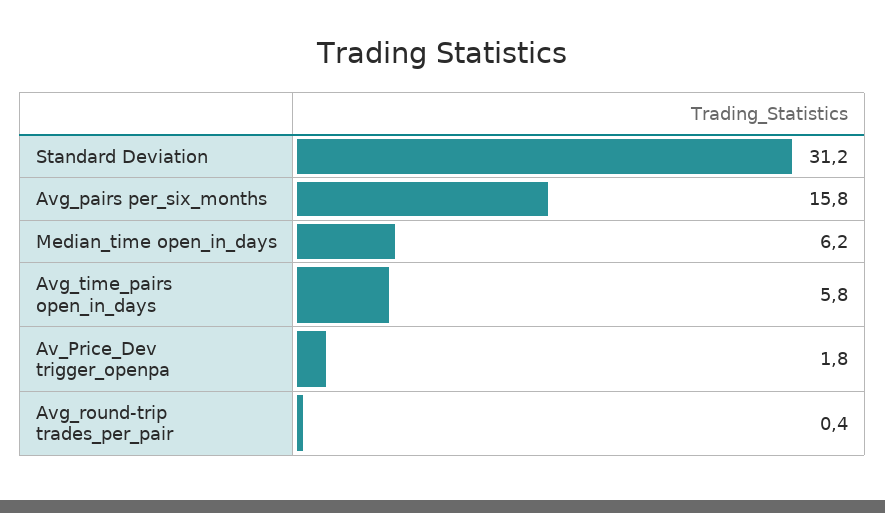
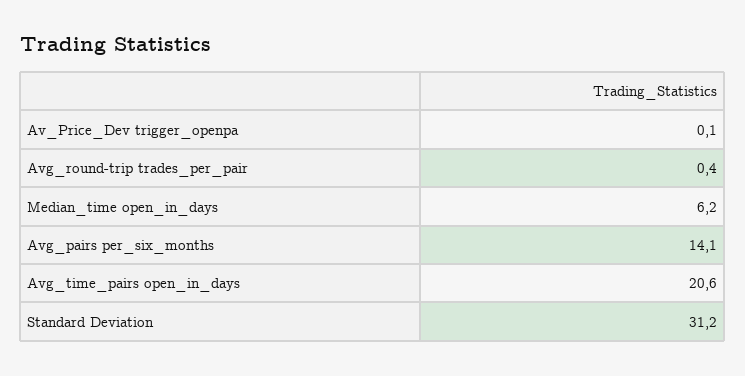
  {
    "Standard Deviation": 31.2,
-   "Avg_pairs per_six_months": 15.8,
+   "Avg_pairs per_six_months": 14.1,
    "Median_time open_in_days": 6.2,
-   "Avg_time_pairs open_in_days": 5.8,
+   "Avg_time_pairs open_in_days": 20.6,
-   "Av_Price_Dev trigger_openpa": 1.8,
+   "Av_Price_Dev trigger_openpa": 0.1,
    "Avg_round-trip trades_per_pair": 0.4
  }

